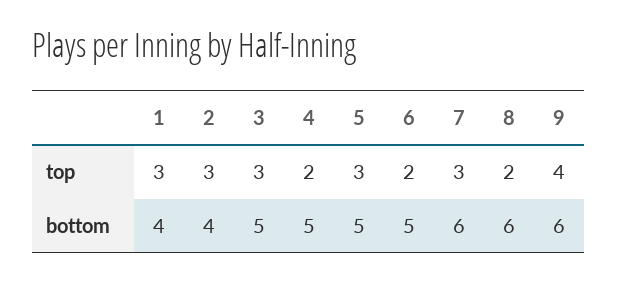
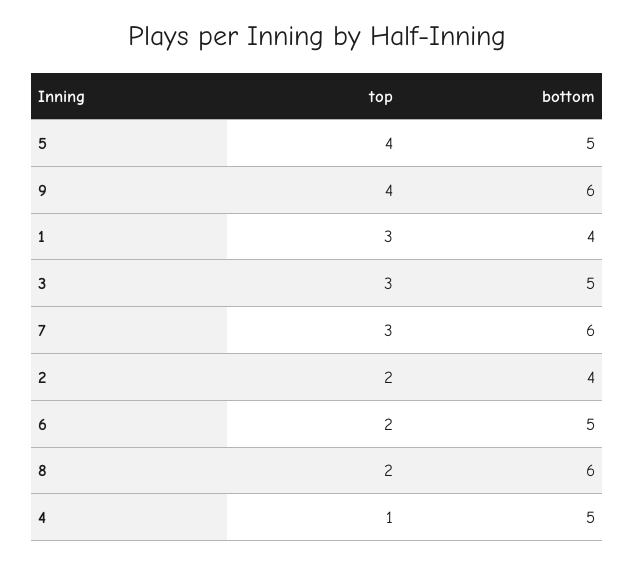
  {
    "1": {
      "top": 3,
      "bottom": 4
    },
    "2": {
-     "top": 3,
+     "top": 2,
      "bottom": 4
    },
    "3": {
      "top": 3,
      "bottom": 5
    },
    "4": {
-     "top": 2,
+     "top": 1,
      "bottom": 5
    },
    "5": {
-     "top": 3,
+     "top": 4,
      "bottom": 5
    },
    "6": {
      "top": 2,
      "bottom": 5
    },
    "7": {
      "top": 3,
      "bottom": 6
    },
    "8": {
      "top": 2,
      "bottom": 6
    },
    "9": {
      "top": 4,
      "bottom": 6
    }
  }

